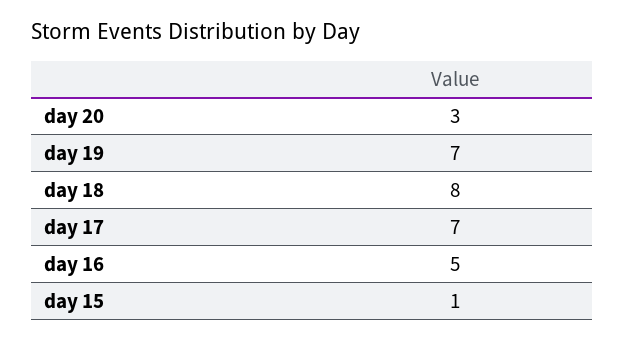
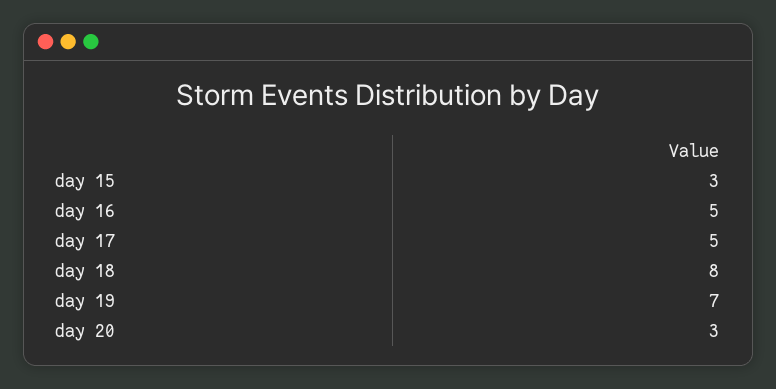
  {
    "day 20": 3,
    "day 19": 7,
    "day 18": 8,
-   "day 17": 7,
+   "day 17": 5,
    "day 16": 5,
-   "day 15": 1
+   "day 15": 3
  }

